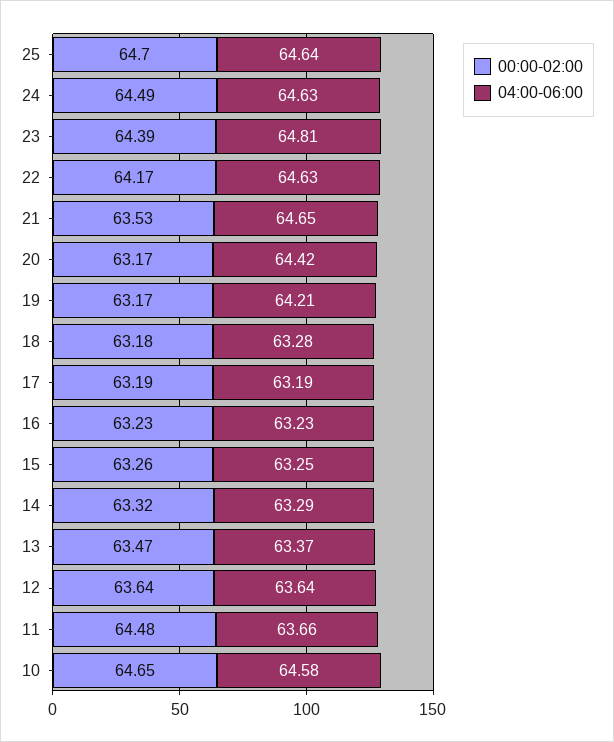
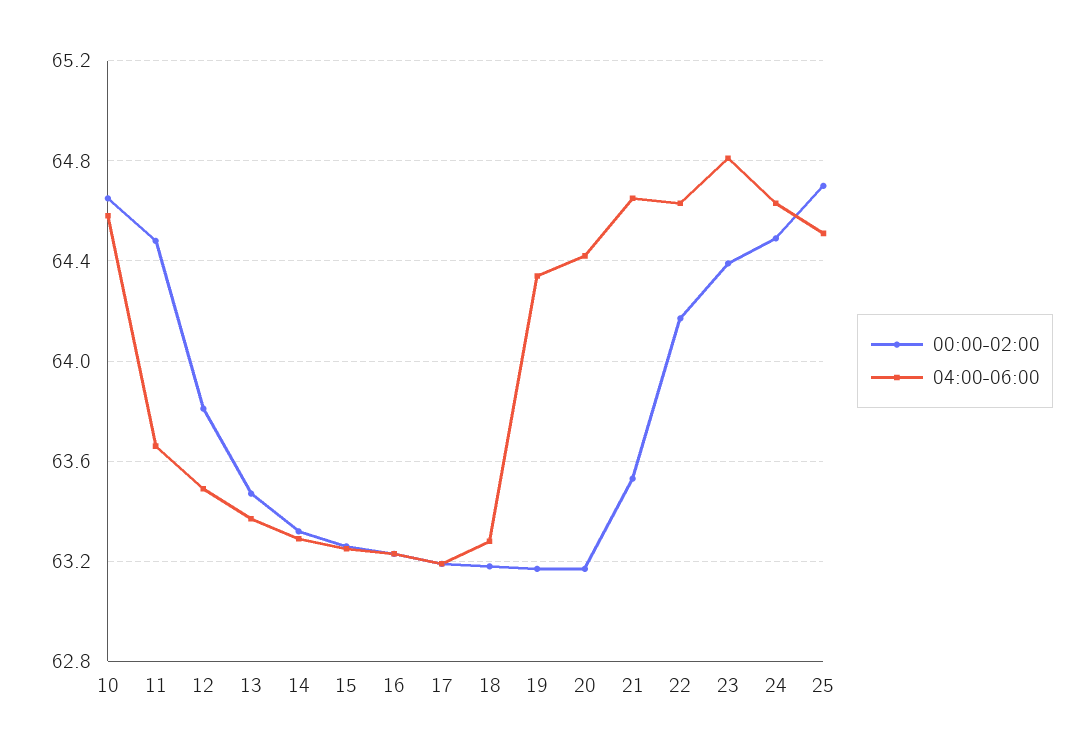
  {
    "00:00-02:00": {
      "25": 64.7,
      "24": 64.49,
      "23": 64.39,
      "22": 64.17,
      "21": 63.53,
      "20": 63.17,
      "19": 63.17,
      "18": 63.18,
      "17": 63.19,
      "16": 63.23,
      "15": 63.26,
      "14": 63.32,
      "13": 63.47,
-     "12": 63.64,
+     "12": 63.8,
      "11": 64.48,
      "10": 64.65
    },
    "04:00-06:00": {
-     "25": 64.64,
+     "25": 64.5,
      "24": 64.63,
      "23": 64.81,
      "22": 64.63,
      "21": 64.65,
      "20": 64.42,
-     "19": 64.21,
+     "19": 64.35,
      "18": 63.28,
      "17": 63.19,
      "16": 63.23,
      "15": 63.25,
      "14": 63.29,
      "13": 63.37,
-     "12": 63.64,
+     "12": 63.5,
      "11": 63.66,
      "10": 64.58
    }
  }

